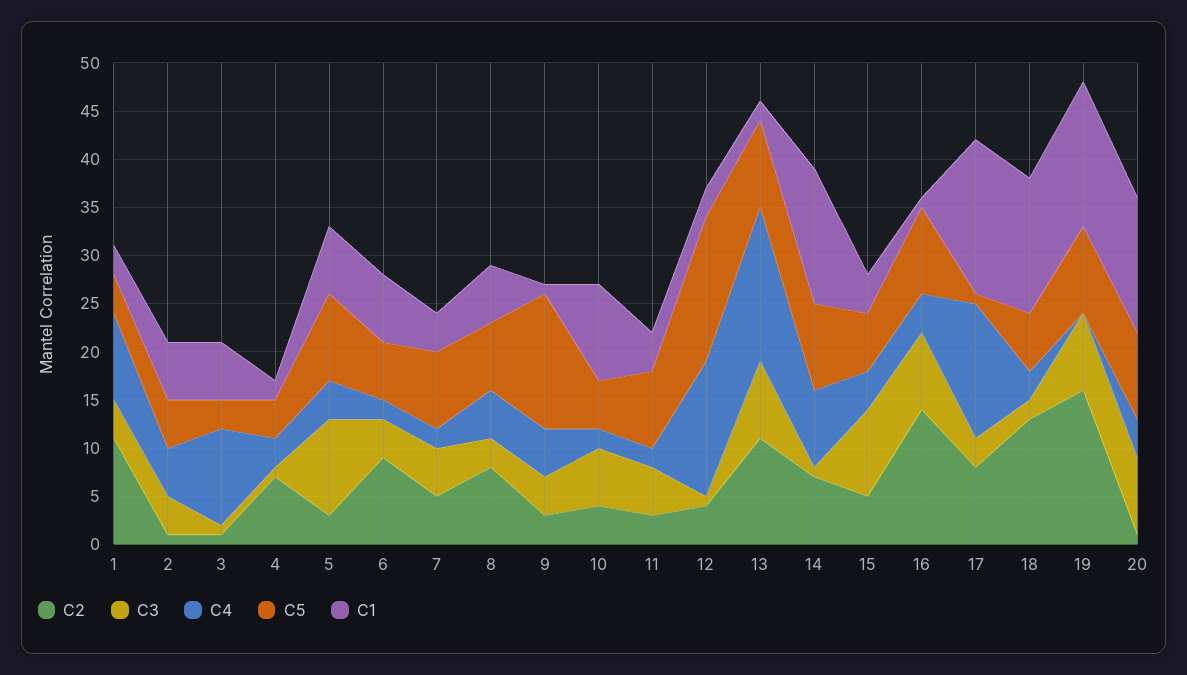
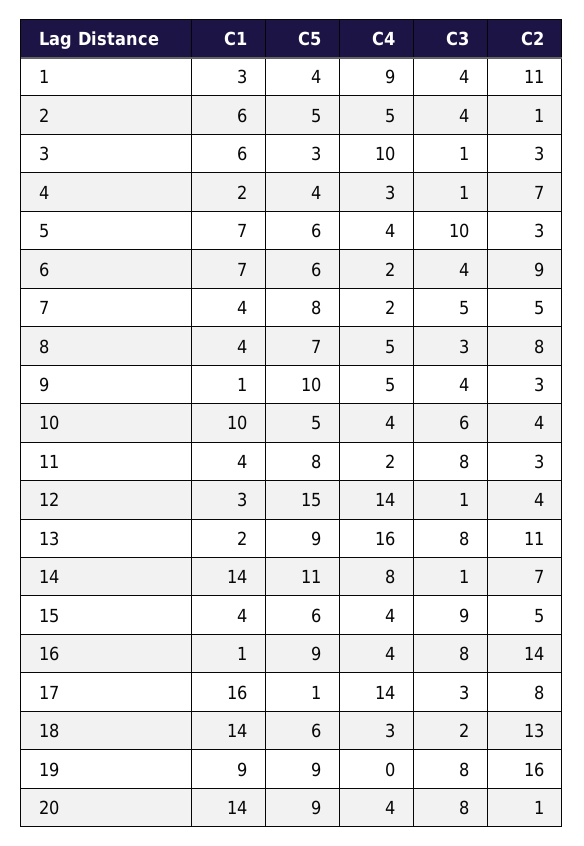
  {
    "C2": {
      "1": 11,
      "2": 1,
-     "3": 1,
+     "3": 3,
      "4": 7,
      "5": 3,
      "6": 9,
      "7": 5,
      "8": 8,
      "9": 3,
      "10": 4,
      "11": 3,
      "12": 4,
      "13": 11,
      "14": 7,
      "15": 5,
      "16": 14,
      "17": 8,
      "18": 13,
      "19": 16,
      "20": 1
    },
    "C3": {
      "1": 4,
      "2": 4,
      "3": 1,
      "4": 1,
      "5": 10,
      "6": 4,
      "7": 5,
      "8": 3,
      "9": 4,
      "10": 6,
-     "11": 5,
+     "11": 8,
      "12": 1,
      "13": 8,
      "14": 1,
      "15": 9,
      "16": 8,
      "17": 3,
      "18": 2,
      "19": 8,
      "20": 8
    },
    "C4": {
      "1": 9,
      "2": 5,
      "3": 10,
      "4": 3,
      "5": 4,
      "6": 2,
      "7": 2,
      "8": 5,
      "9": 5,
-     "10": 2,
+     "10": 4,
      "11": 2,
      "12": 14,
      "13": 16,
      "14": 8,
      "15": 4,
      "16": 4,
      "17": 14,
      "18": 3,
      "19": 0,
      "20": 4
    },
    "C5": {
      "1": 4,
      "2": 5,
      "3": 3,
      "4": 4,
-     "5": 9,
+     "5": 6,
      "6": 6,
      "7": 8,
      "8": 7,
-     "9": 14,
+     "9": 10,
      "10": 5,
      "11": 8,
      "12": 15,
      "13": 9,
-     "14": 9,
+     "14": 11,
      "15": 6,
      "16": 9,
      "17": 1,
      "18": 6,
      "19": 9,
      "20": 9
    },
    "C1": {
      "1": 3,
      "2": 6,
      "3": 6,
      "4": 2,
      "5": 7,
      "6": 7,
      "7": 4,
-     "8": 6,
+     "8": 4,
      "9": 1,
      "10": 10,
      "11": 4,
      "12": 3,
      "13": 2,
      "14": 14,
      "15": 4,
      "16": 1,
      "17": 16,
      "18": 14,
-     "19": 15,
+     "19": 9,
      "20": 14
    }
  }

